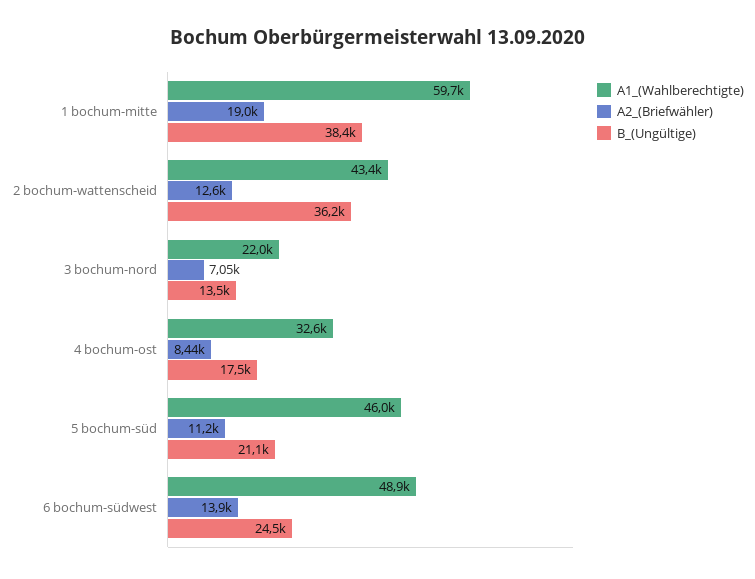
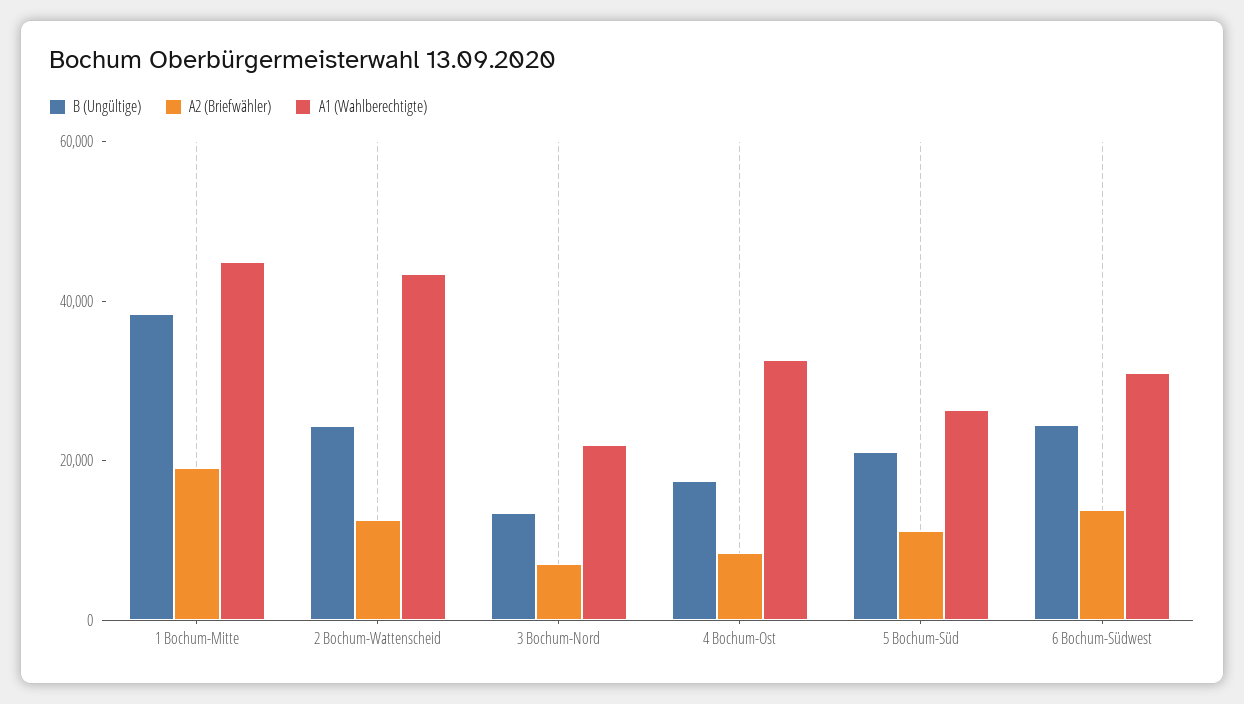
  {
    "A1_(Wahlberechtigte)": {
-     "1 bochum-mitte": 59700,
+     "1 bochum-mitte": 45000,
      "2 bochum-wattenscheid": 43400,
      "3 bochum-nord": 22000,
      "4 bochum-ost": 32600,
-     "5 bochum-süd": 46000,
+     "5 bochum-süd": 25000,
-     "6 bochum-südwest": 48900
+     "6 bochum-südwest": 30000
    },
    "A2_(Briefwähler)": {
      "1 bochum-mitte": 19000,
      "2 bochum-wattenscheid": 12600,
      "3 bochum-nord": 7050,
      "4 bochum-ost": 8440,
      "5 bochum-süd": 11200,
      "6 bochum-südwest": 13900
    },
    "B_(Ungültige)": {
      "1 bochum-mitte": 38400,
-     "2 bochum-wattenscheid": 36200,
+     "2 bochum-wattenscheid": 25000,
      "3 bochum-nord": 13500,
      "4 bochum-ost": 17500,
      "5 bochum-süd": 21100,
      "6 bochum-südwest": 24500
    }
  }

